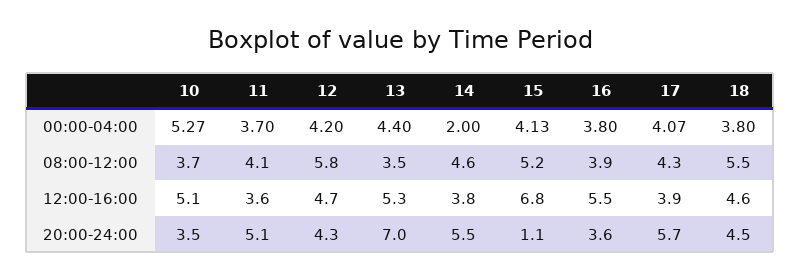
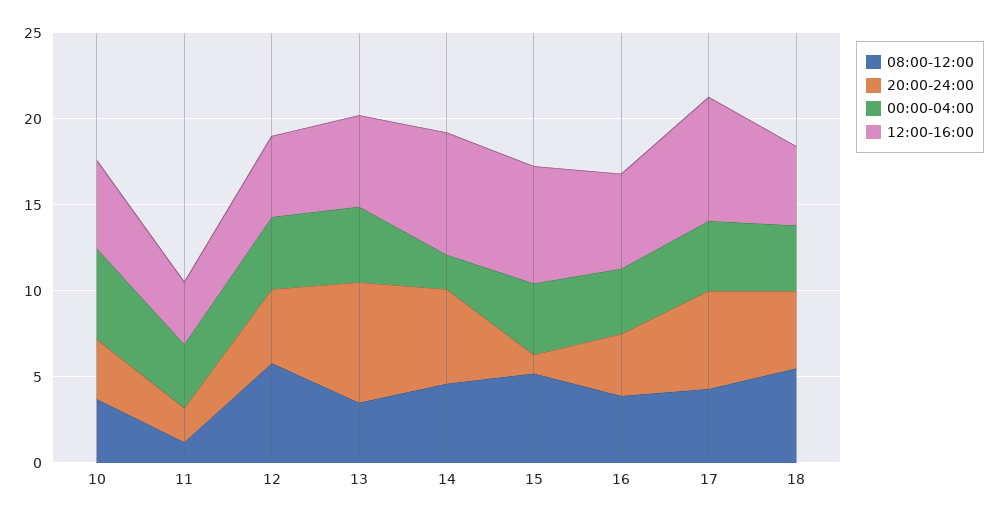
  {
    "00:00-04:00": {
      "10": 5.27,
      "11": 3.7,
      "12": 4.2,
      "13": 4.4,
      "14": 2,
      "15": 4.13,
      "16": 3.8,
      "17": 4.07,
      "18": 3.8
    },
    "08:00-12:00": {
      "10": 3.7,
-     "11": 4.1,
+     "11": 1,
      "12": 5.8,
      "13": 3.5,
      "14": 4.6,
      "15": 5.2,
      "16": 3.9,
      "17": 4.3,
      "18": 5.5
    },
    "12:00-16:00": {
      "10": 5.1,
      "11": 3.6,
      "12": 4.7,
      "13": 5.3,
-     "14": 3.8,
+     "14": 7,
      "15": 6.8,
      "16": 5.5,
-     "17": 3.9,
+     "17": 7,
      "18": 4.6
    },
    "20:00-24:00": {
      "10": 3.5,
-     "11": 5.1,
+     "11": 2,
      "12": 4.3,
      "13": 7,
      "14": 5.5,
      "15": 1.1,
      "16": 3.6,
      "17": 5.7,
      "18": 4.5
    }
  }

